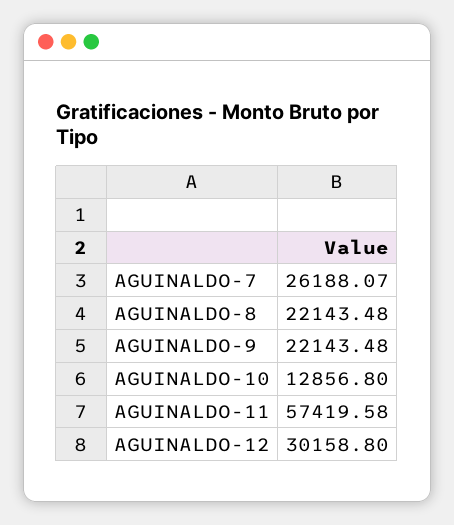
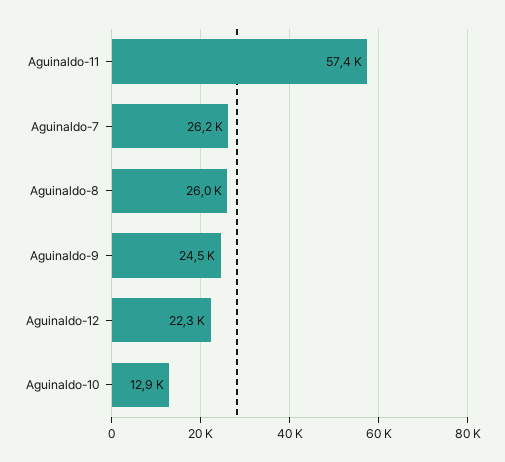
  {
    "AGUINALDO-7": 26188.07,
-   "AGUINALDO-8": 22143.48,
+   "AGUINALDO-8": 26000,
-   "AGUINALDO-9": 22143.48,
+   "AGUINALDO-9": 24500,
    "AGUINALDO-10": 12856.8,
    "AGUINALDO-11": 57419.58,
-   "AGUINALDO-12": 30158.8
+   "AGUINALDO-12": 22300
  }

